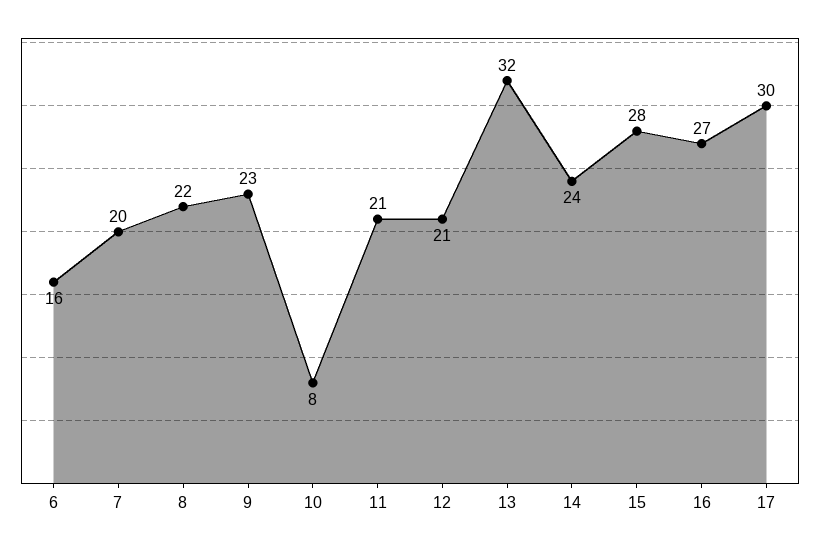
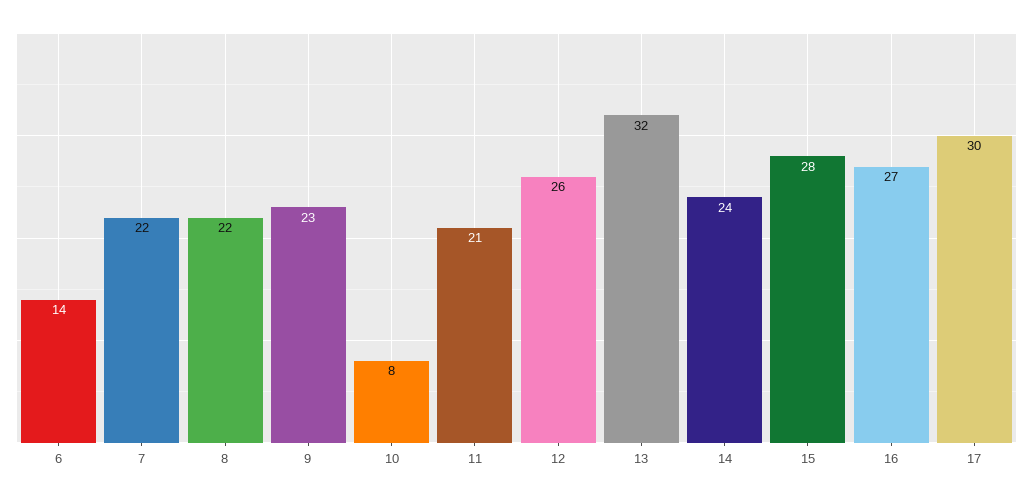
  {
-   "6": 16,
+   "6": 14,
-   "7": 20,
+   "7": 22,
    "8": 22,
    "9": 23,
    "10": 8,
    "11": 21,
-   "12": 21,
+   "12": 26,
    "13": 32,
    "14": 24,
    "15": 28,
    "16": 27,
    "17": 30
  }

